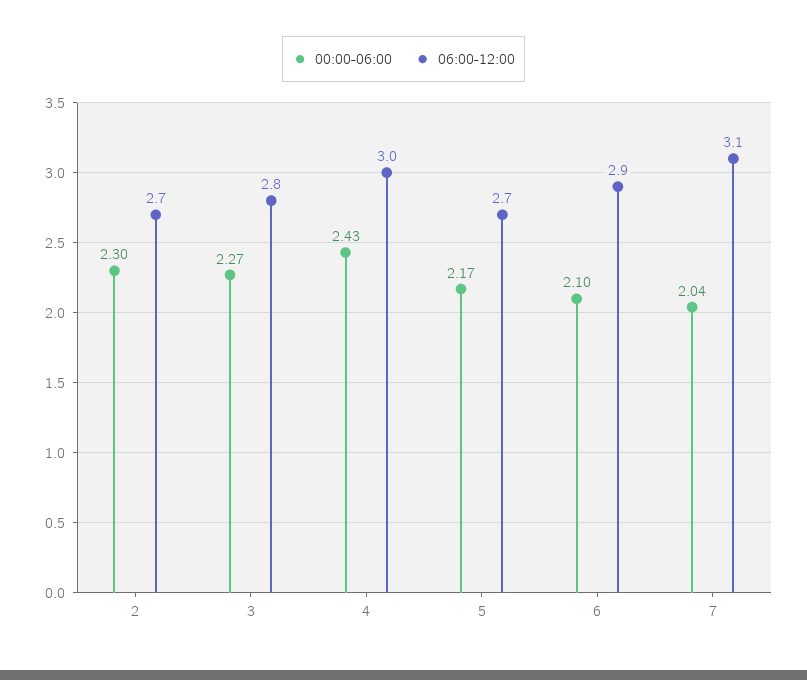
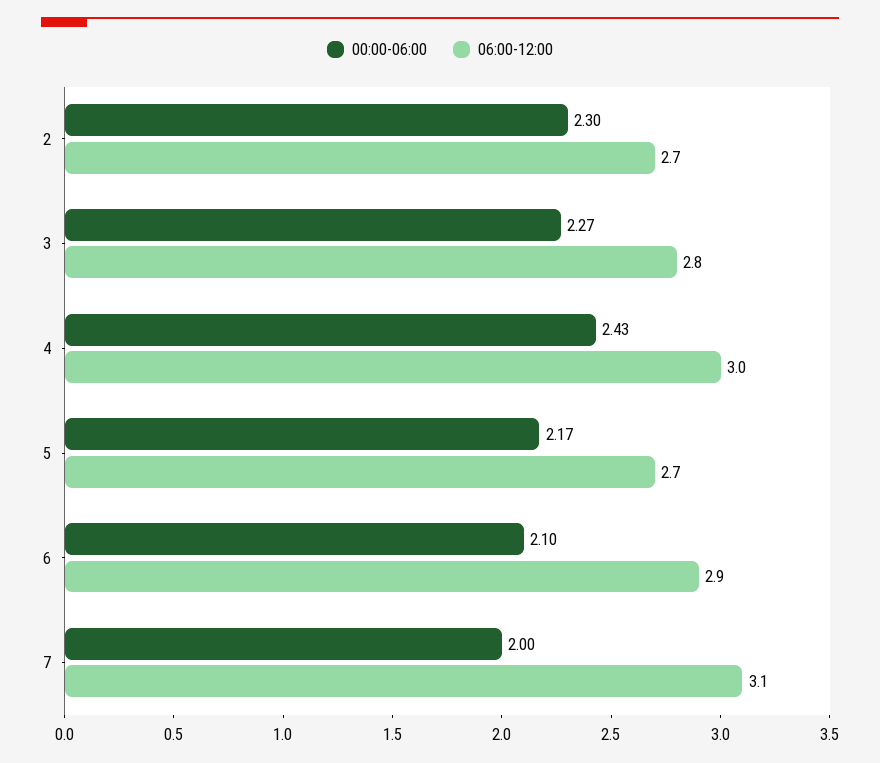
  {
    "00:00-06:00": {
      "2": 2.3,
      "3": 2.27,
      "4": 2.43,
      "5": 2.17,
      "6": 2.1,
-     "7": 2.04
+     "7": 2
    },
    "06:00-12:00": {
      "2": 2.7,
      "3": 2.8,
      "4": 3,
      "5": 2.7,
      "6": 2.9,
      "7": 3.1
    }
  }

